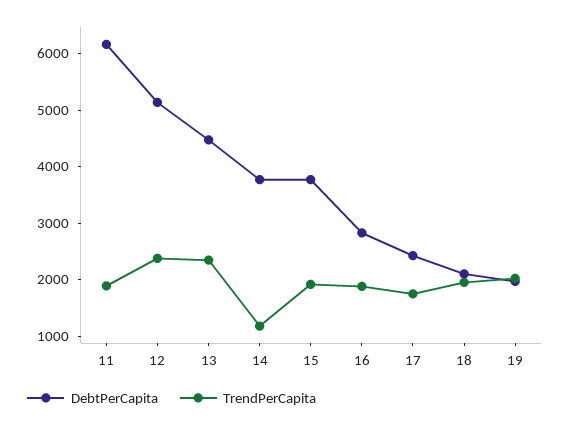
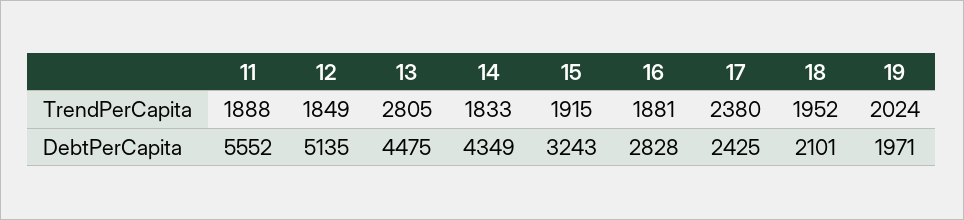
  {
    "DebtPerCapita": {
-     "11": 6200,
+     "11": 5552,
      "12": 5135,
      "13": 4475,
-     "14": 3800,
+     "14": 4349,
-     "15": 3800,
+     "15": 3243,
      "16": 2828,
      "17": 2425,
      "18": 2101,
      "19": 1971
    },
    "TrendPerCapita": {
      "11": 1888,
-     "12": 2400,
+     "12": 1849,
-     "13": 2400,
+     "13": 2805,
-     "14": 1200,
+     "14": 1833,
      "15": 1915,
      "16": 1881,
-     "17": 1800,
+     "17": 2380,
      "18": 1952,
      "19": 2024
    }
  }

